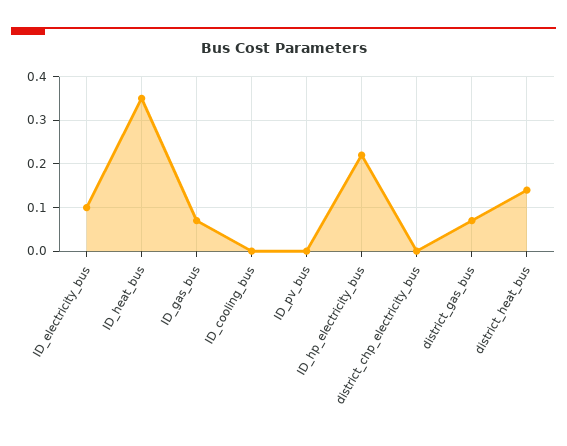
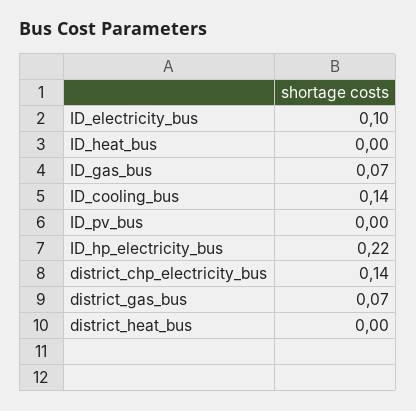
  {
    "ID_electricity_bus": 0.1,
-   "ID_heat_bus": 0.35,
+   "ID_heat_bus": 0,
    "ID_gas_bus": 0.07,
-   "ID_cooling_bus": 0,
+   "ID_cooling_bus": 0.14,
    "ID_pv_bus": 0,
    "ID_hp_electricity_bus": 0.22,
-   "district_chp_electricity_bus": 0,
+   "district_chp_electricity_bus": 0.14,
    "district_gas_bus": 0.07,
-   "district_heat_bus": 0.15
+   "district_heat_bus": 0
  }

